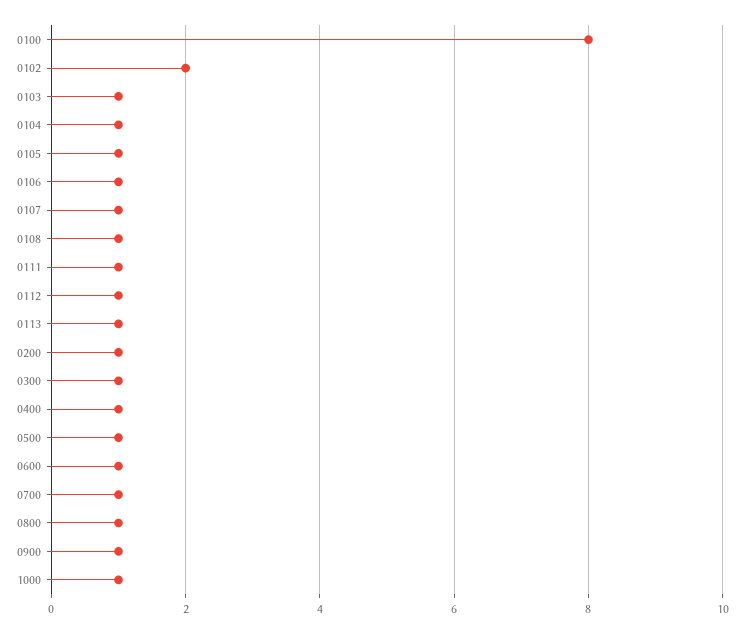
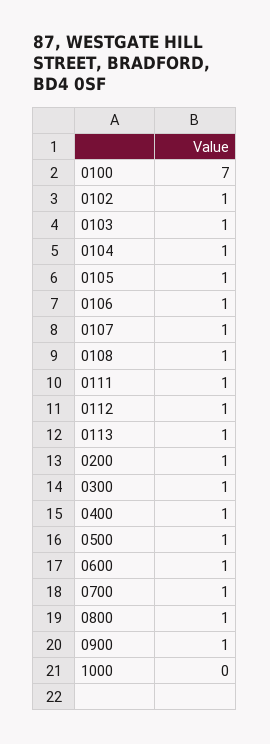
  {
-   "0100": 8,
+   "0100": 7,
-   "0102": 2,
+   "0102": 1,
    "0103": 1,
    "0104": 1,
    "0105": 1,
    "0106": 1,
    "0107": 1,
    "0108": 1,
    "0111": 1,
    "0112": 1,
    "0113": 1,
    "0200": 1,
    "0300": 1,
    "0400": 1,
    "0500": 1,
    "0600": 1,
    "0700": 1,
    "0800": 1,
    "0900": 1,
-   "1000": 1
+   "1000": 0
  }

